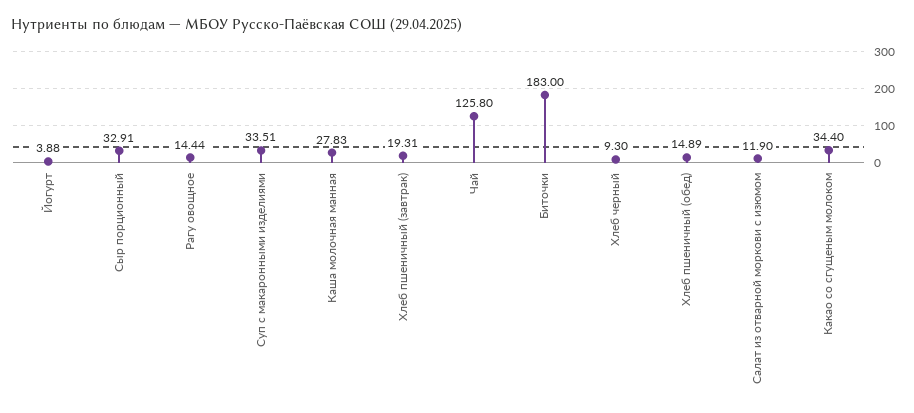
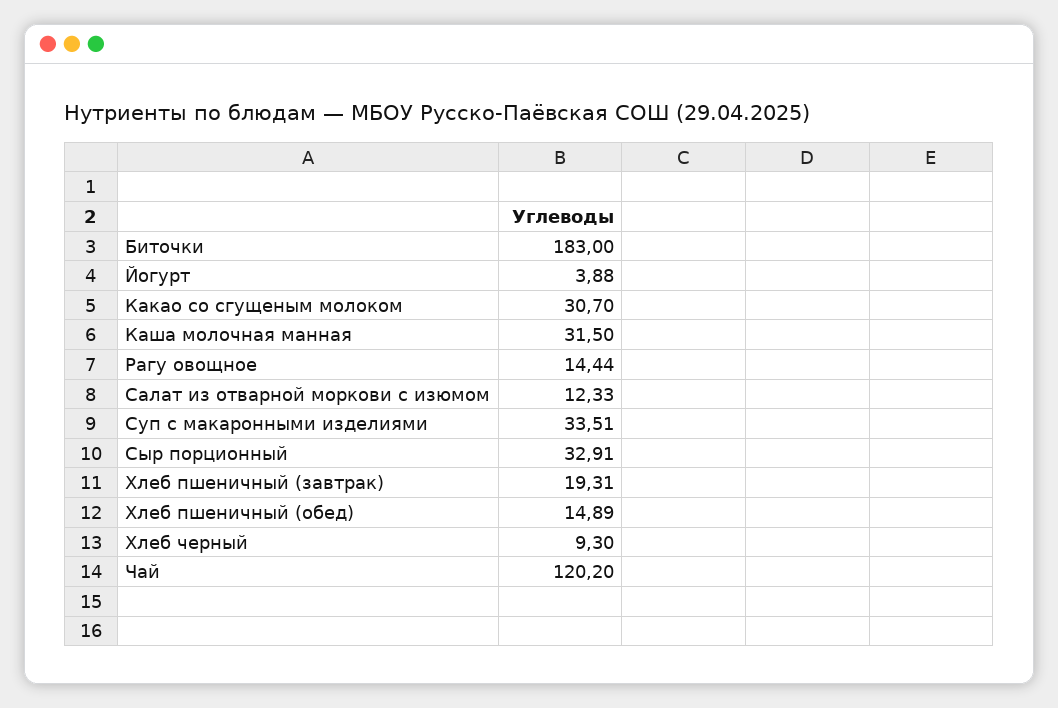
  {
    "Йогурт": 3.88,
    "Сыр порционный": 32.91,
    "Рагу овощное": 14.44,
    "Суп с макаронными изделиями": 33.51,
-   "Каша молочная манная": 27.83,
+   "Каша молочная манная": 31.5,
    "Хлеб пшеничный (завтрак)": 19.31,
-   "Чай": 125.8,
+   "Чай": 120.2,
    "Биточки": 183,
    "Хлеб черный": 9.3,
    "Хлеб пшеничный (обед)": 14.89,
-   "Салат из отварной моркови с изюмом": 11.9,
+   "Салат из отварной моркови с изюмом": 12.33,
-   "Какао со сгущеным молоком": 34.4
+   "Какао со сгущеным молоком": 30.7
  }

